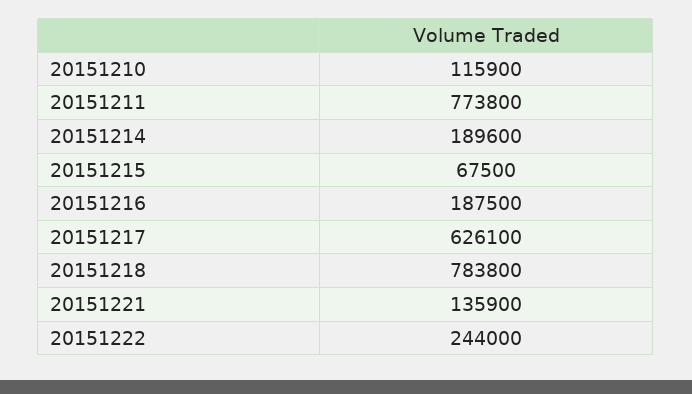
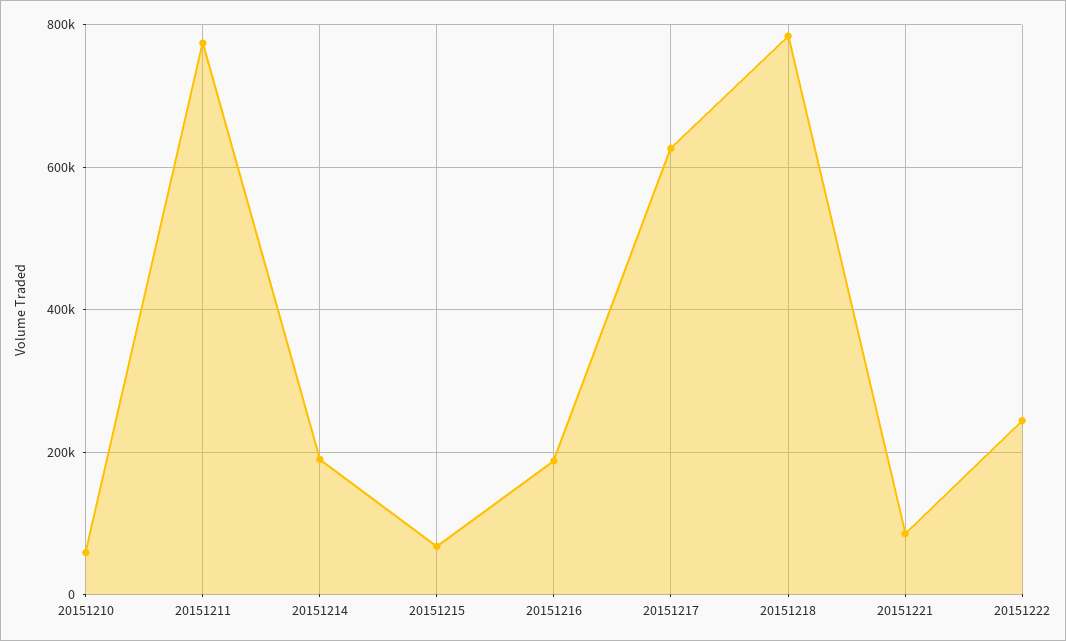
  {
-   "20151210": 115900,
+   "20151210": 60000,
    "20151211": 773800,
    "20151214": 189600,
    "20151215": 67500,
    "20151216": 187500,
    "20151217": 626100,
    "20151218": 783800,
-   "20151221": 135900,
+   "20151221": 80000,
    "20151222": 244000
  }

